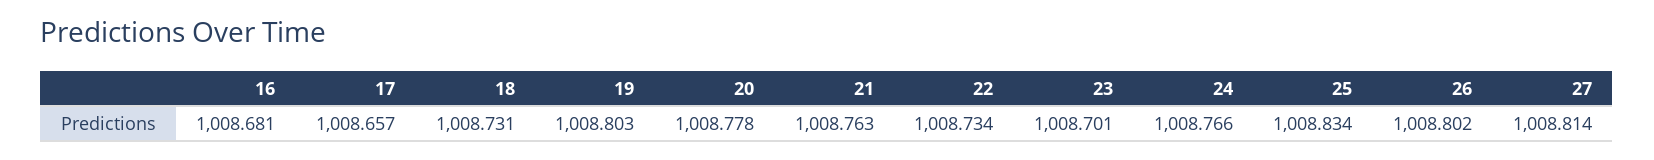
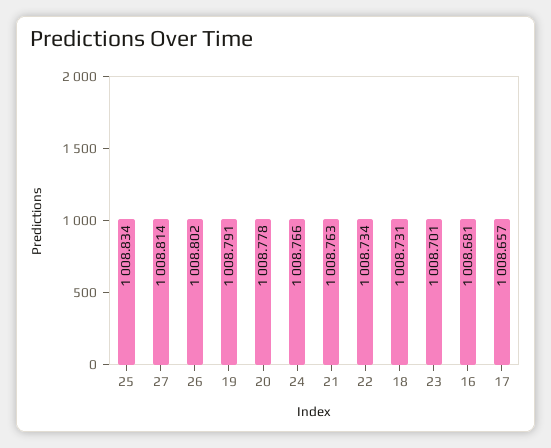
  {
    "16": 1008.681,
    "17": 1008.657,
    "18": 1008.731,
-   "19": 1008.803,
+   "19": 1008.791,
    "20": 1008.778,
    "21": 1008.763,
    "22": 1008.734,
    "23": 1008.701,
    "24": 1008.766,
    "25": 1008.834,
    "26": 1008.802,
    "27": 1008.814
  }

